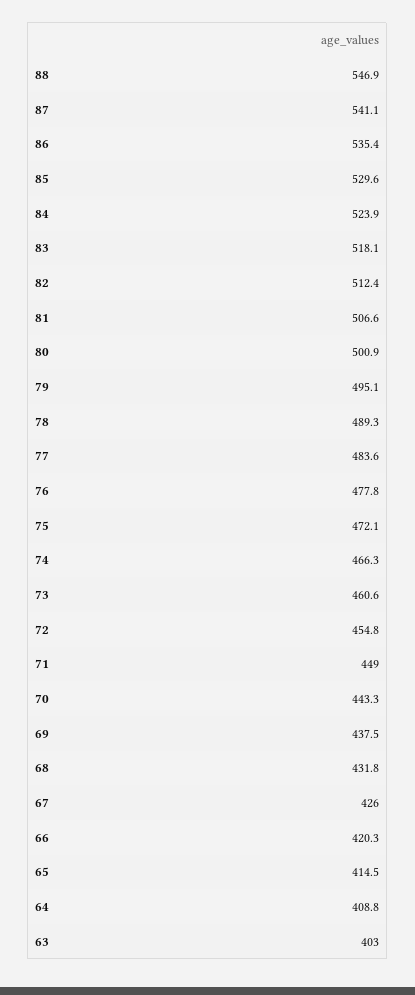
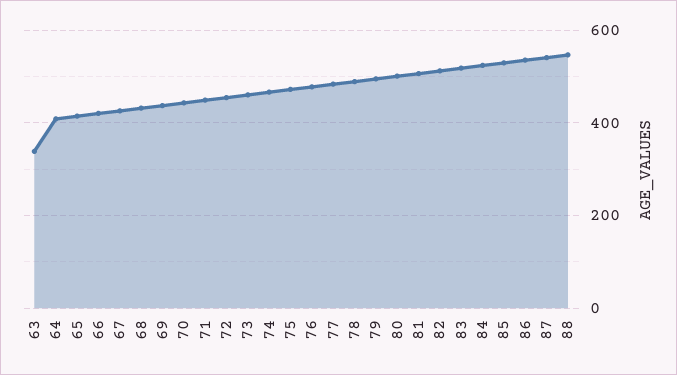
  {
    "88": 546.9,
    "87": 541.1,
    "86": 535.4,
    "85": 529.6,
    "84": 523.9,
    "83": 518.1,
    "82": 512.4,
    "81": 506.6,
    "80": 500.9,
    "79": 495.1,
    "78": 489.3,
    "77": 483.6,
    "76": 477.8,
    "75": 472.1,
    "74": 466.3,
    "73": 460.6,
    "72": 454.8,
    "71": 449,
    "70": 443.3,
    "69": 437.5,
    "68": 431.8,
    "67": 426,
    "66": 420.3,
    "65": 414.5,
    "64": 408.8,
-   "63": 403
+   "63": 340
  }

